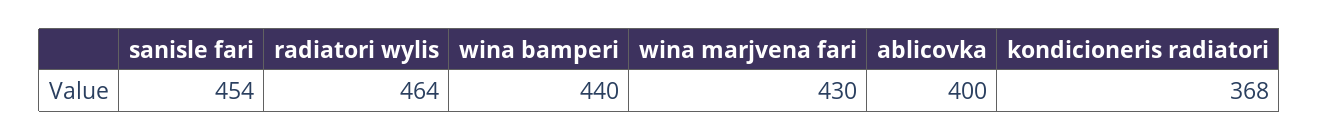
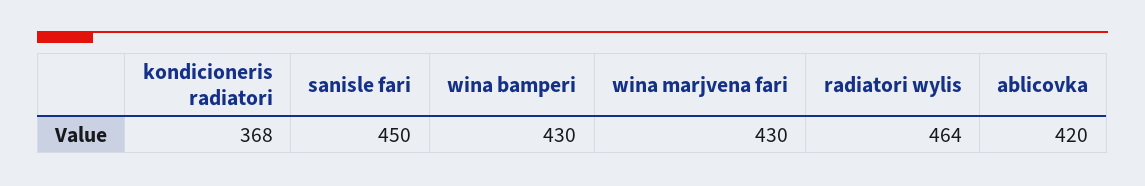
  {
-   "sanisle fari": 454,
+   "sanisle fari": 450,
    "radiatori wylis": 464,
-   "wina bamperi": 440,
+   "wina bamperi": 430,
    "wina marjvena fari": 430,
-   "ablicovka": 400,
+   "ablicovka": 420,
    "kondicioneris radiatori": 368
  }

